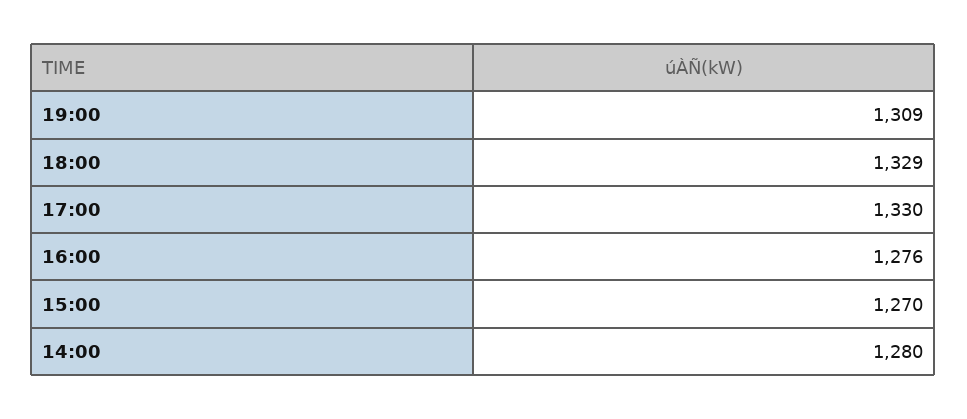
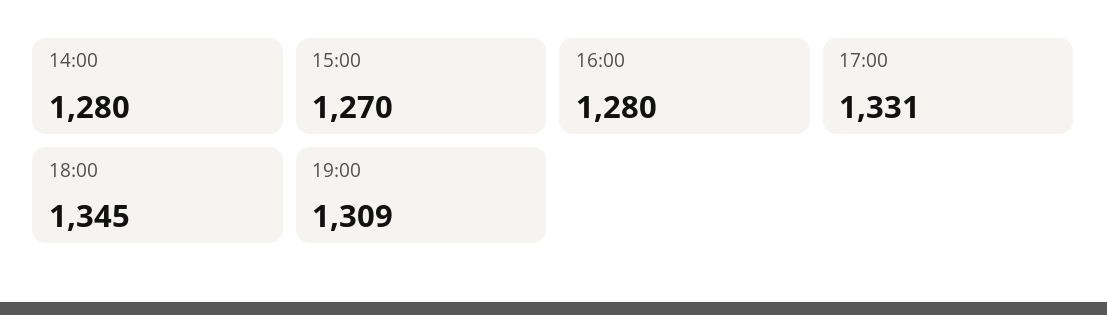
  {
    "19:00": 1309,
-   "18:00": 1329,
+   "18:00": 1345,
-   "17:00": 1330,
+   "17:00": 1331,
-   "16:00": 1276,
+   "16:00": 1280,
    "15:00": 1270,
    "14:00": 1280
  }

